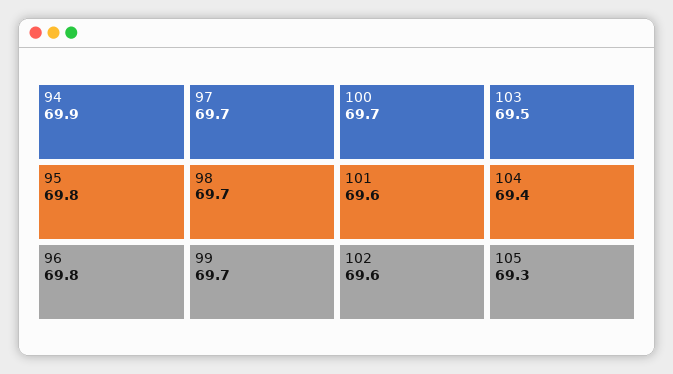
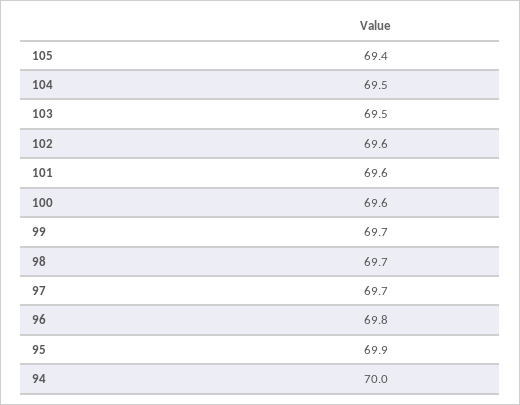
  {
-   "94": 69.9,
+   "94": 70,
-   "95": 69.8,
+   "95": 69.9,
    "96": 69.8,
    "97": 69.7,
    "98": 69.7,
    "99": 69.7,
-   "100": 69.7,
+   "100": 69.6,
    "101": 69.6,
    "102": 69.6,
    "103": 69.5,
-   "104": 69.4,
+   "104": 69.5,
-   "105": 69.3
+   "105": 69.4
  }

